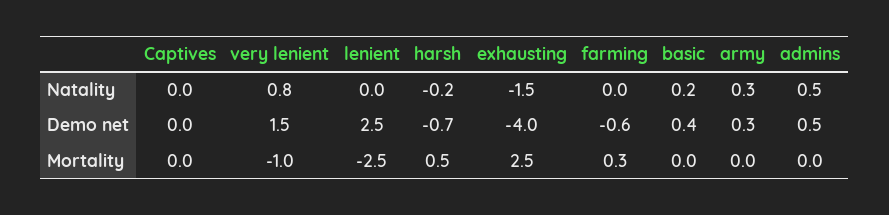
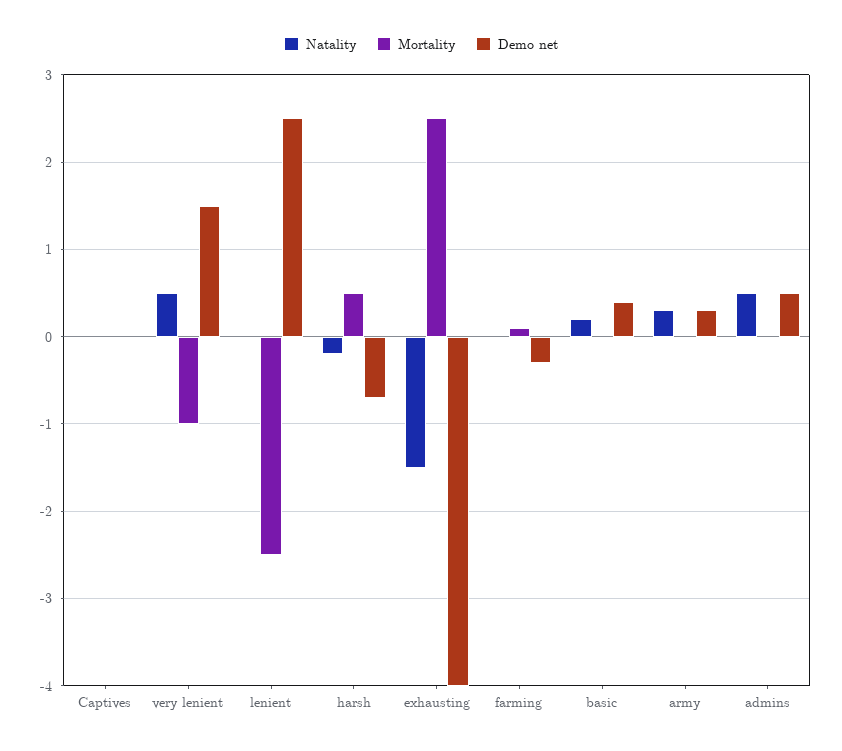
  {
    "Natality": {
      "Captives": 0,
-     "very lenient": 0.8,
+     "very lenient": 0.5,
      "lenient": 0,
      "harsh": -0.2,
      "exhausting": -1.5,
      "farming": 0,
      "basic": 0.2,
      "army": 0.3,
      "admins": 0.5
    },
    "Demo net": {
      "Captives": 0,
      "very lenient": 1.5,
      "lenient": 2.5,
      "harsh": -0.7,
      "exhausting": -4,
-     "farming": -0.6,
+     "farming": -0.3,
      "basic": 0.4,
      "army": 0.3,
      "admins": 0.5
    },
    "Mortality": {
      "Captives": 0,
      "very lenient": -1,
      "lenient": -2.5,
      "harsh": 0.5,
      "exhausting": 2.5,
-     "farming": 0.3,
+     "farming": 0.1,
      "basic": 0,
      "army": 0,
      "admins": 0
    }
  }

